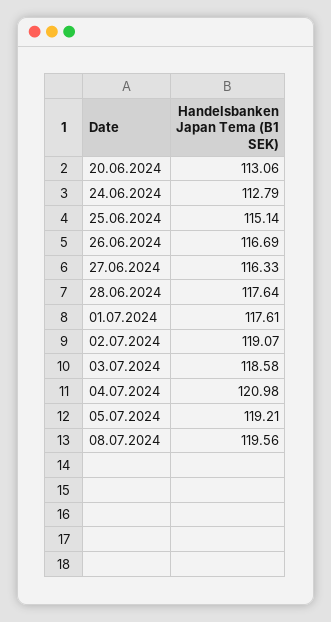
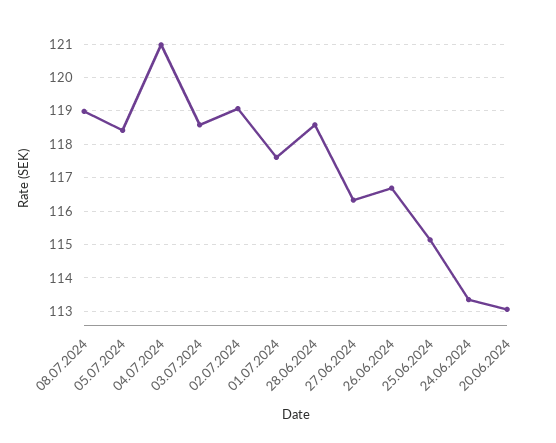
  {
    "20.06.2024": 113.06,
-   "24.06.2024": 112.79,
+   "24.06.2024": 113.4,
    "25.06.2024": 115.14,
    "26.06.2024": 116.69,
    "27.06.2024": 116.33,
-   "28.06.2024": 117.64,
+   "28.06.2024": 118.6,
    "01.07.2024": 117.61,
    "02.07.2024": 119.07,
    "03.07.2024": 118.58,
    "04.07.2024": 120.98,
-   "05.07.2024": 119.21,
+   "05.07.2024": 118.4,
-   "08.07.2024": 119.56
+   "08.07.2024": 119
  }

